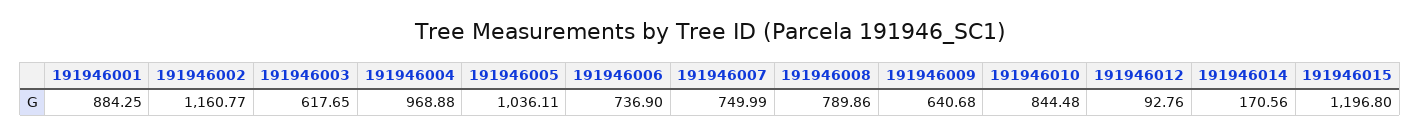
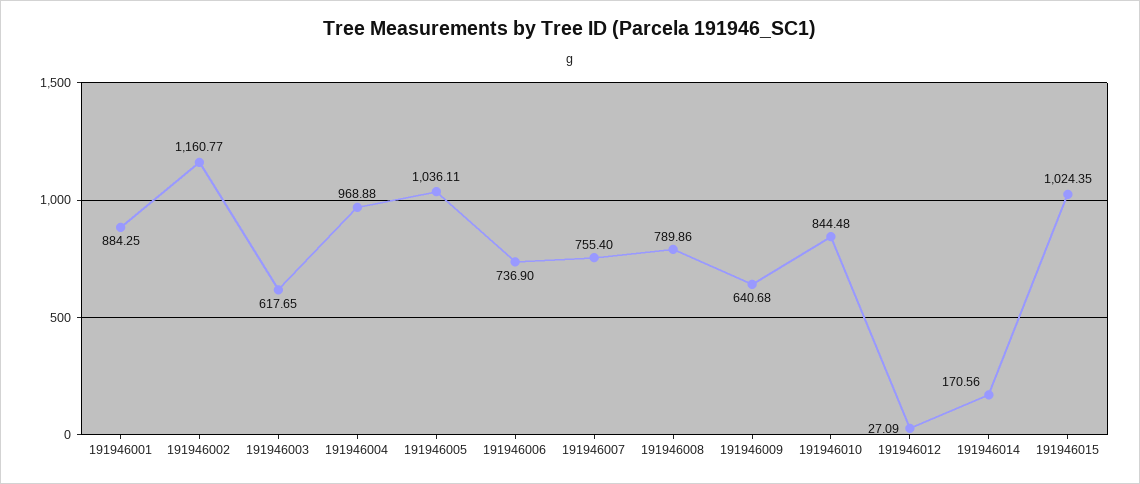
  {
    "191946001": 884.25,
    "191946002": 1160.77,
    "191946003": 617.65,
    "191946004": 968.88,
    "191946005": 1036.11,
    "191946006": 736.9,
-   "191946007": 749.99,
+   "191946007": 755.4,
    "191946008": 789.86,
    "191946009": 640.68,
    "191946010": 844.48,
-   "191946012": 92.76,
+   "191946012": 27.09,
    "191946014": 170.56,
-   "191946015": 1196.8
+   "191946015": 1024.35
  }

